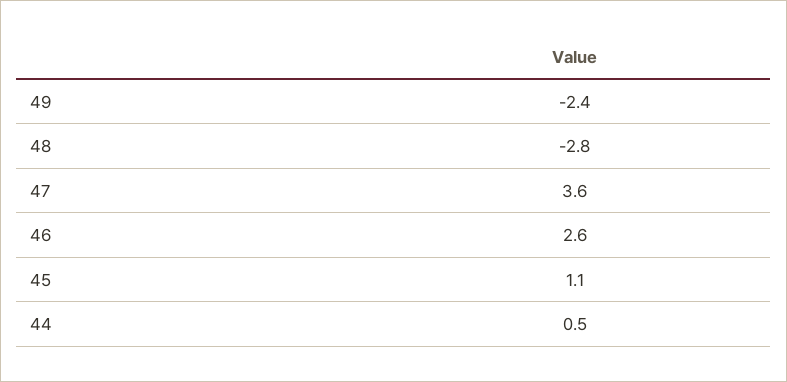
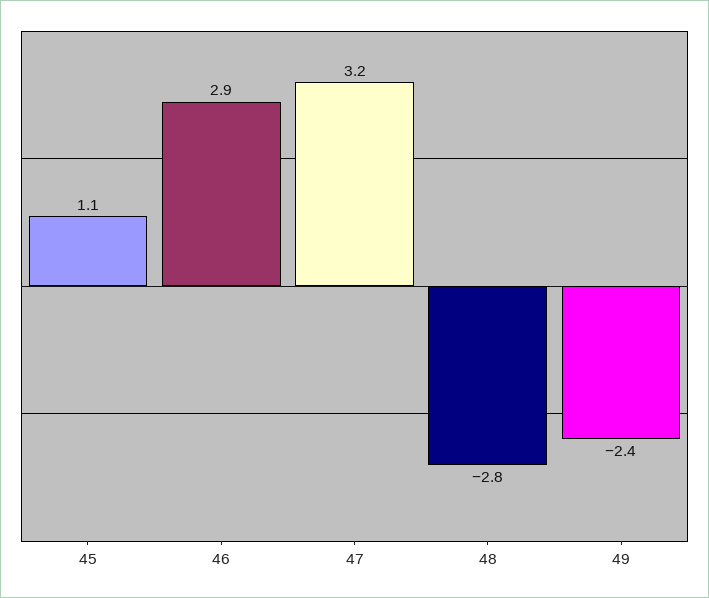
  {
    "49": -2.4,
    "48": -2.8,
-   "47": 3.6,
+   "47": 3.2,
-   "46": 2.6,
+   "46": 2.9,
-   "45": 1.1,
+   "45": 1.1
-   "44": 0.5
  }

